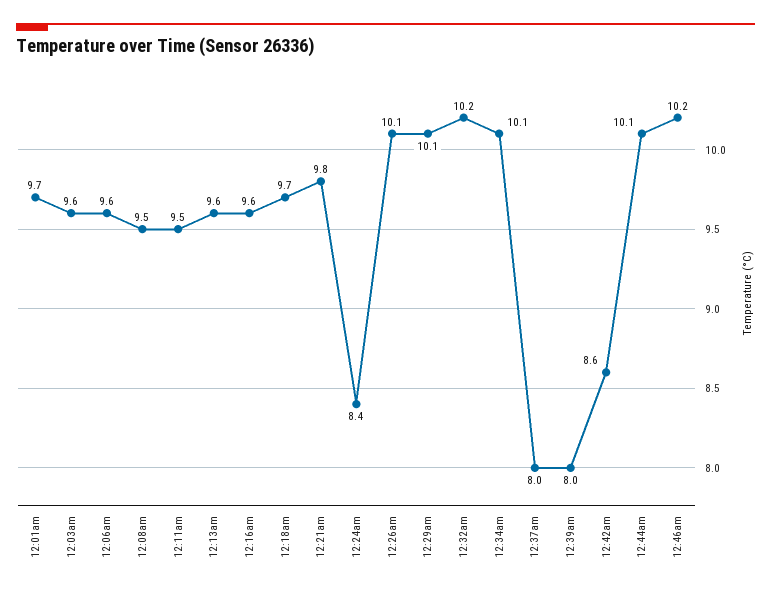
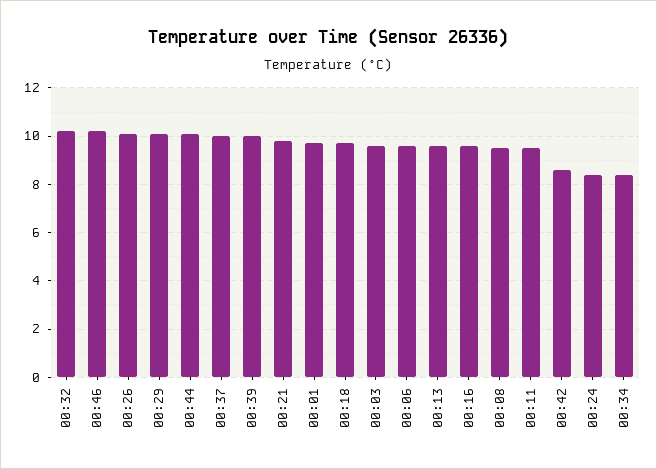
  {
    "12:01am": 9.7,
    "12:03am": 9.6,
    "12:06am": 9.6,
    "12:08am": 9.5,
    "12:11am": 9.5,
    "12:13am": 9.6,
    "12:16am": 9.6,
    "12:18am": 9.7,
    "12:21am": 9.8,
    "12:24am": 8.4,
    "12:26am": 10.1,
    "12:29am": 10.1,
    "12:32am": 10.2,
-   "12:34am": 10.1,
+   "12:34am": 8.5,
-   "12:37am": 8,
+   "12:37am": 10,
-   "12:39am": 8,
+   "12:39am": 10,
    "12:42am": 8.6,
    "12:44am": 10.1,
    "12:46am": 10.2
  }

